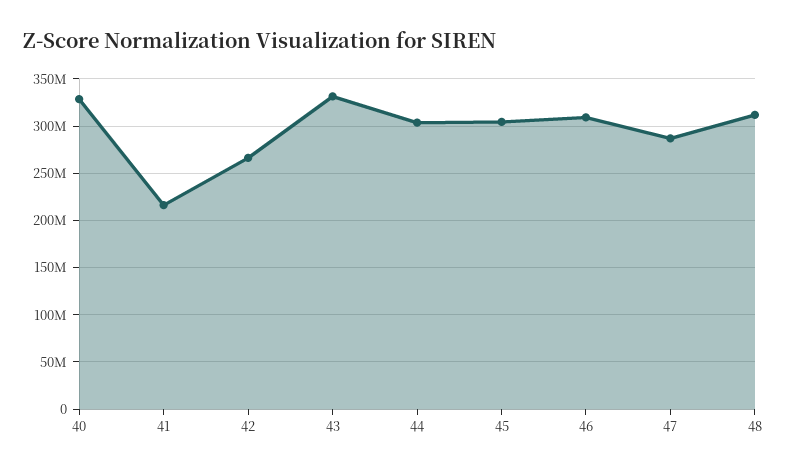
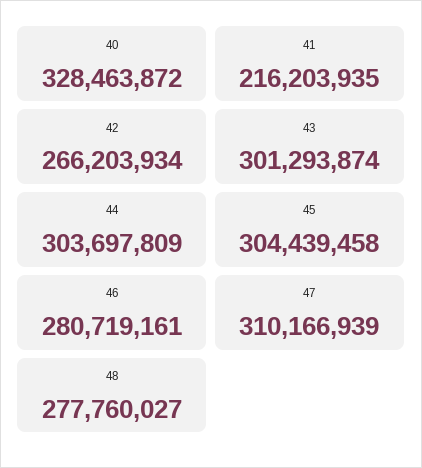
  {
    "40": 328463872,
    "41": 216203935,
    "42": 266203934,
-   "43": 330000000,
+   "43": 301293874,
    "44": 303697809,
    "45": 304439458,
-   "46": 310000000,
+   "46": 280719161,
-   "47": 290000000,
+   "47": 310166939,
-   "48": 310000000
+   "48": 277760027
  }

